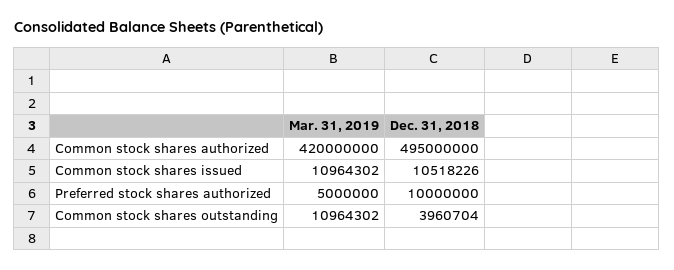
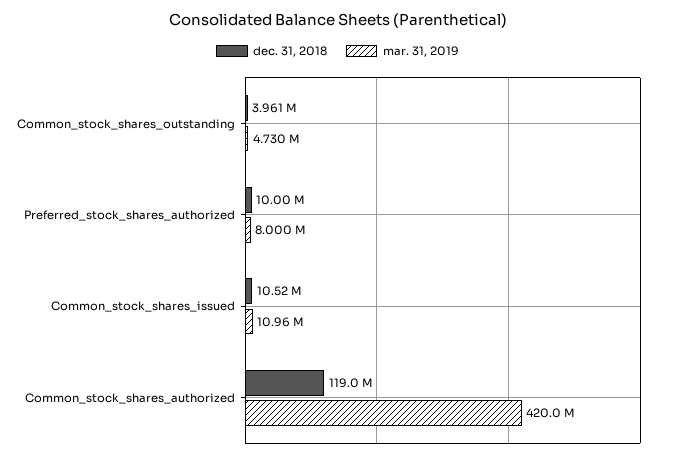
  {
    "Mar. 31, 2019": {
      "Common stock shares authorized": 420000000,
      "Common stock shares issued": 10964302,
-     "Preferred stock shares authorized": 5000000,
+     "Preferred stock shares authorized": 8000000,
-     "Common stock shares outstanding": 10964302
+     "Common stock shares outstanding": 4730000
    },
    "Dec. 31, 2018": {
-     "Common stock shares authorized": 495000000,
+     "Common stock shares authorized": 119000000,
      "Common stock shares issued": 10518226,
      "Preferred stock shares authorized": 10000000,
      "Common stock shares outstanding": 3960704
    }
  }

